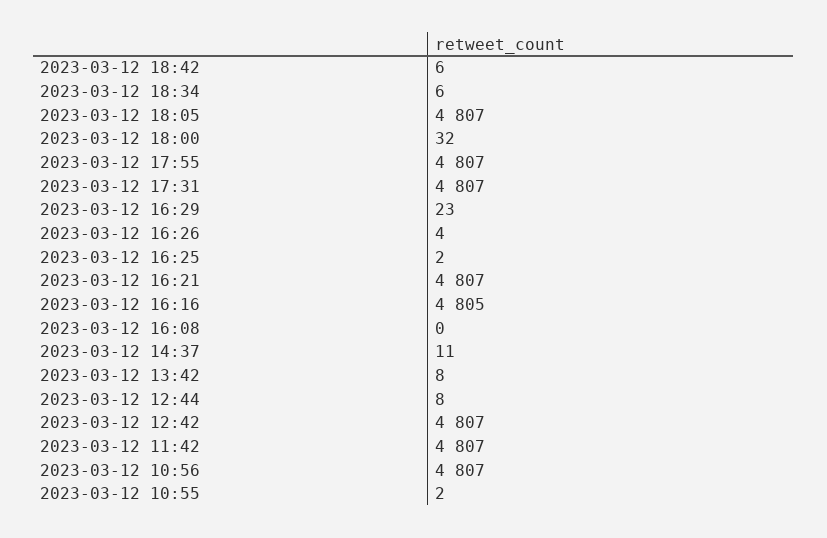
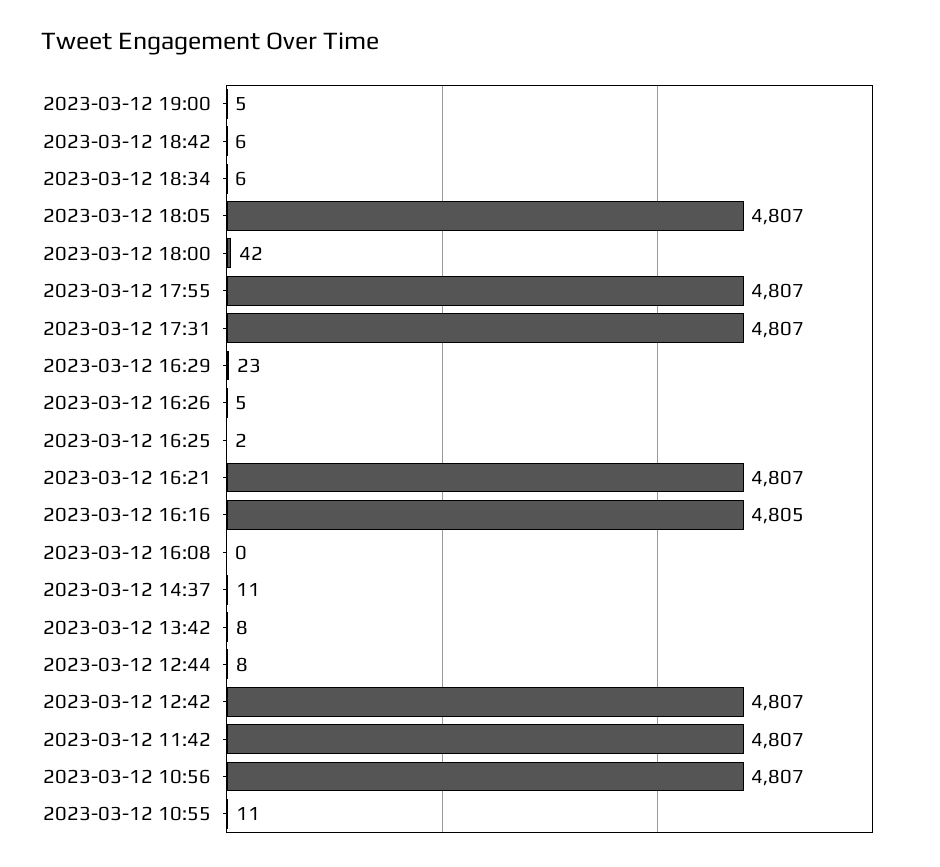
  {
    "2023-03-12 18:42": 6,
    "2023-03-12 18:34": 6,
    "2023-03-12 18:05": 4807,
-   "2023-03-12 18:00": 32,
+   "2023-03-12 18:00": 42,
    "2023-03-12 17:55": 4807,
    "2023-03-12 17:31": 4807,
    "2023-03-12 16:29": 23,
-   "2023-03-12 16:26": 4,
+   "2023-03-12 16:26": 5,
    "2023-03-12 16:25": 2,
    "2023-03-12 16:21": 4807,
    "2023-03-12 16:16": 4805,
    "2023-03-12 16:08": 0,
    "2023-03-12 14:37": 11,
    "2023-03-12 13:42": 8,
    "2023-03-12 12:44": 8,
    "2023-03-12 12:42": 4807,
    "2023-03-12 11:42": 4807,
    "2023-03-12 10:56": 4807,
-   "2023-03-12 10:55": 2
+   "2023-03-12 10:55": 11,
+   "2023-03-12 19:00": 5
  }

